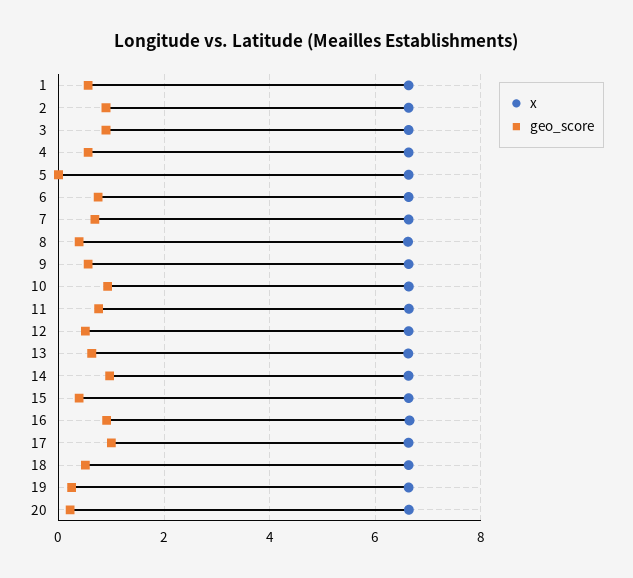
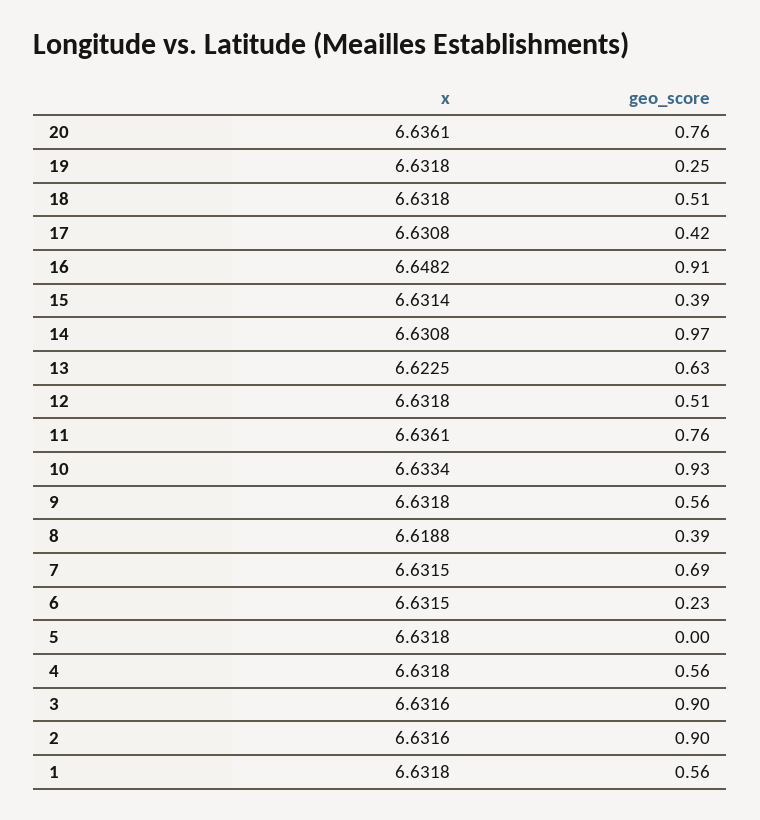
  {
    "x": {
      "1": 6.6318,
      "2": 6.6316,
      "3": 6.6316,
      "4": 6.6318,
      "5": 6.6318,
      "6": 6.6315,
      "7": 6.6315,
      "8": 6.6188,
      "9": 6.6318,
      "10": 6.6334,
      "11": 6.6361,
      "12": 6.6318,
      "13": 6.6225,
      "14": 6.6308,
      "15": 6.6314,
      "16": 6.6482,
      "17": 6.6308,
      "18": 6.6318,
      "19": 6.6318,
      "20": 6.6361
    },
    "geo_score": {
      "1": 0.56,
      "2": 0.9,
      "3": 0.9,
      "4": 0.56,
      "5": 0,
-     "6": 0.8,
+     "6": 0.23,
      "7": 0.69,
      "8": 0.39,
      "9": 0.56,
      "10": 0.93,
      "11": 0.76,
      "12": 0.51,
      "13": 0.63,
      "14": 0.97,
      "15": 0.39,
      "16": 0.91,
-     "17": 1,
+     "17": 0.42,
      "18": 0.51,
      "19": 0.25,
-     "20": 0.2
+     "20": 0.76
    }
  }

